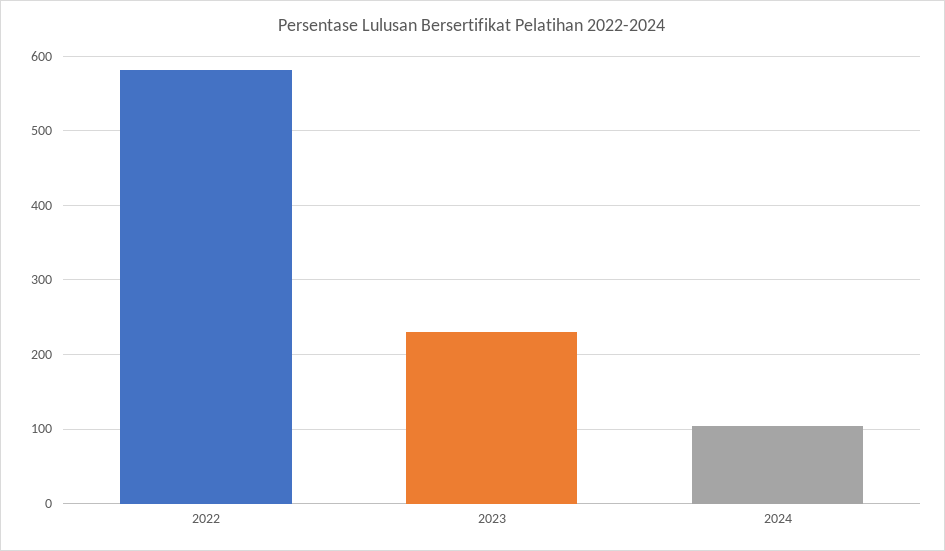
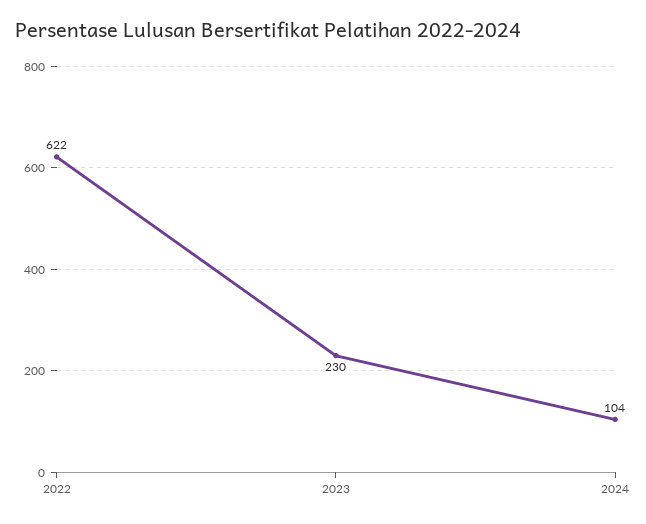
  {
-   "2022": 580,
+   "2022": 622,
    "2023": 230,
    "2024": 104
  }

